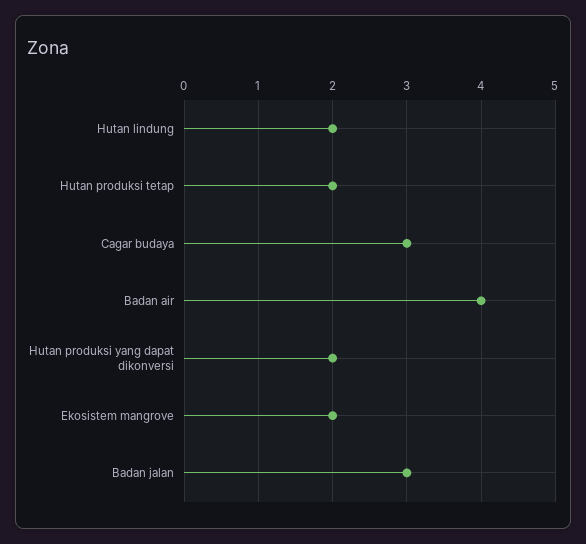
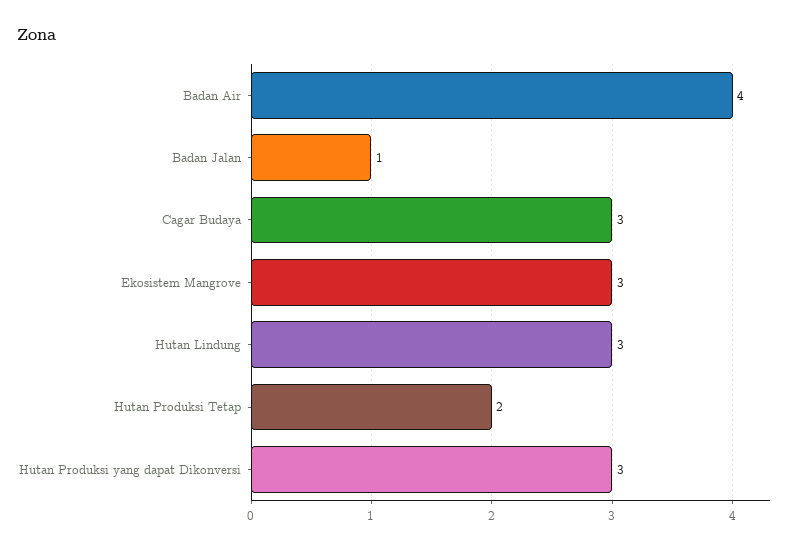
  {
-   "Hutan lindung": 2,
+   "Hutan lindung": 3,
    "Hutan produksi tetap": 2,
    "Cagar budaya": 3,
    "Badan air": 4,
-   "Hutan produksi yang dapat dikonversi": 2,
+   "Hutan produksi yang dapat dikonversi": 3,
-   "Ekosistem mangrove": 2,
+   "Ekosistem mangrove": 3,
-   "Badan jalan": 3
+   "Badan jalan": 1
  }

